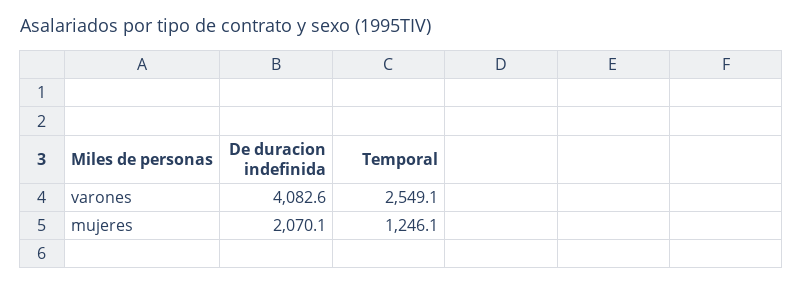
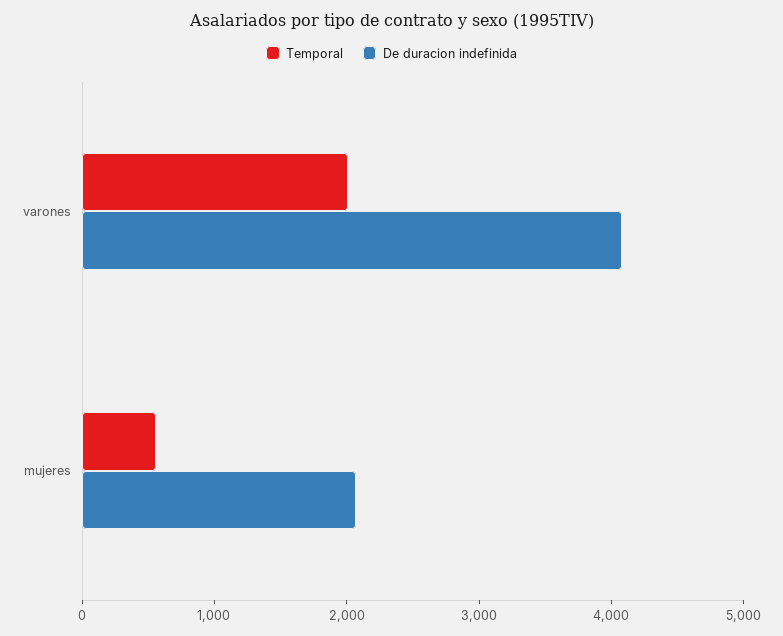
  {
    "De duracion indefinida": {
      "varones": 4082.6,
      "mujeres": 2070.1
    },
    "Temporal": {
-     "varones": 2549.1,
+     "varones": 2000,
-     "mujeres": 1246.1
+     "mujeres": 600
    }
  }

